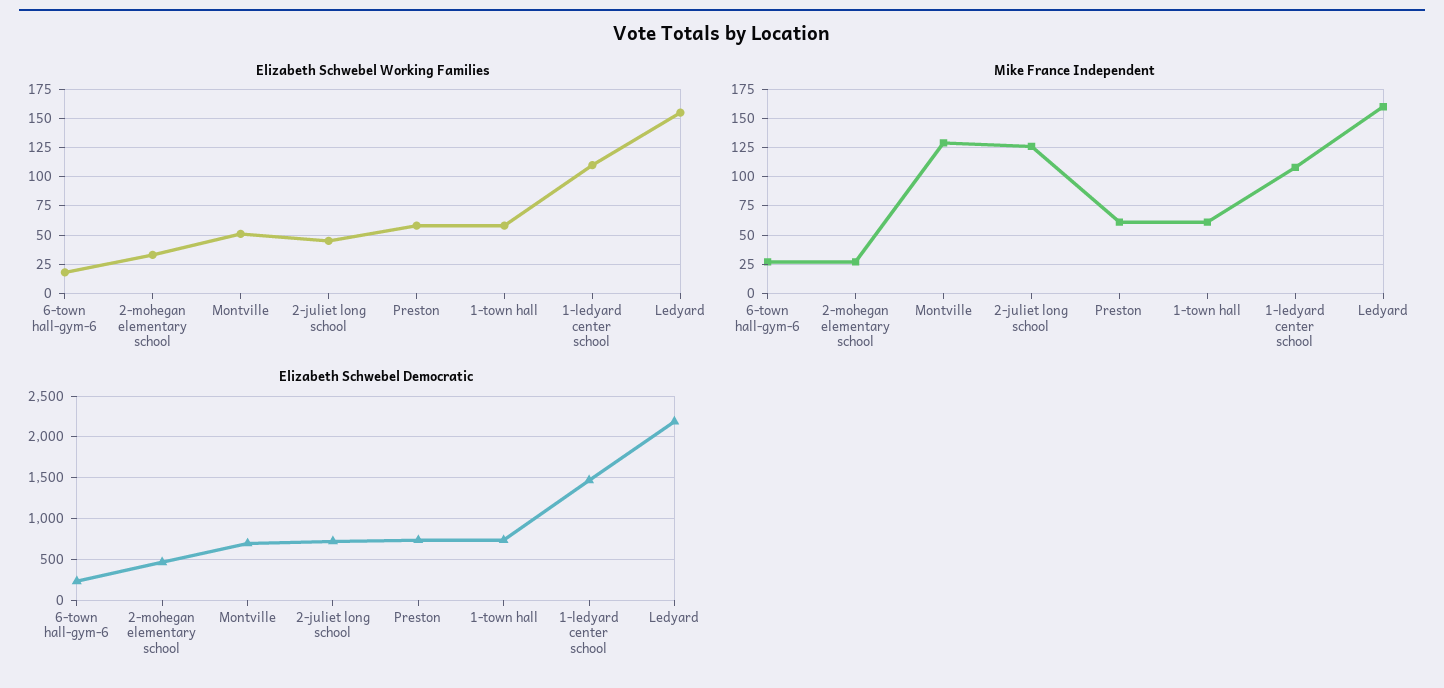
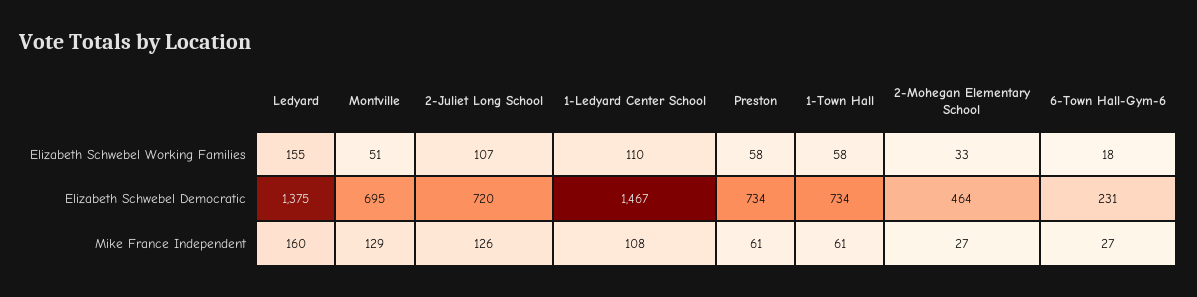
  {
    "Elizabeth Schwebel Working Families": {
      "6-town hall-gym-6": 18,
      "2-mohegan elementary school": 33,
      "Montville": 51,
-     "2-juliet long school": 50,
+     "2-juliet long school": 107,
      "Preston": 58,
      "1-town hall": 58,
      "1-ledyard center school": 110,
      "Ledyard": 155
    },
    "Mike France Independent": {
      "6-town hall-gym-6": 27,
      "2-mohegan elementary school": 27,
      "Montville": 129,
      "2-juliet long school": 126,
      "Preston": 61,
      "1-town hall": 61,
      "1-ledyard center school": 108,
      "Ledyard": 160
    },
    "Elizabeth Schwebel Democratic": {
      "6-town hall-gym-6": 231,
      "2-mohegan elementary school": 464,
      "Montville": 695,
      "2-juliet long school": 720,
      "Preston": 734,
      "1-town hall": 734,
      "1-ledyard center school": 1467,
-     "Ledyard": 2200
+     "Ledyard": 1375
    }
  }

